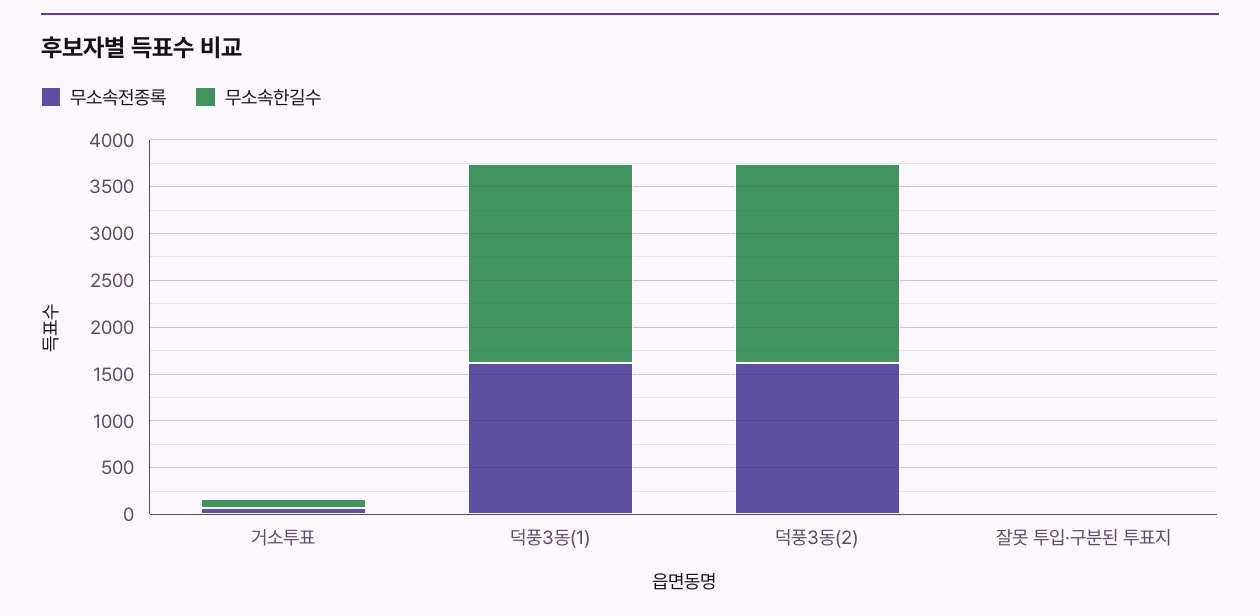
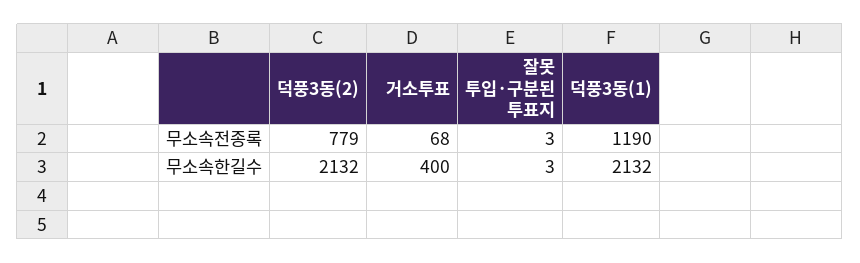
  {
    "무소속전종록": {
      "거소투표": 68,
-     "덕풍3동(1)": 1600,
+     "덕풍3동(1)": 1190,
-     "덕풍3동(2)": 1600,
+     "덕풍3동(2)": 779,
      "잘못 투입·구분된 투표지": 3
    },
    "무소속한길수": {
-     "거소투표": 100,
+     "거소투표": 400,
      "덕풍3동(1)": 2132,
      "덕풍3동(2)": 2132,
      "잘못 투입·구분된 투표지": 3
    }
  }

